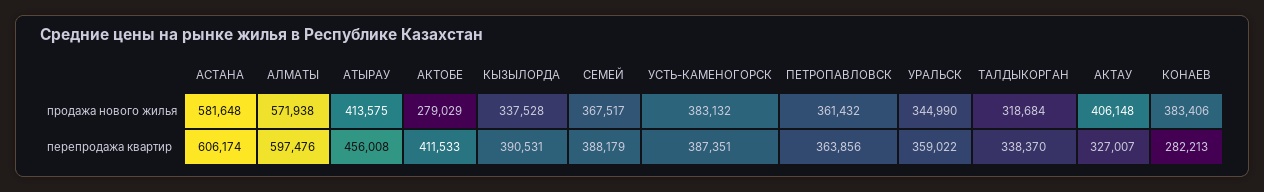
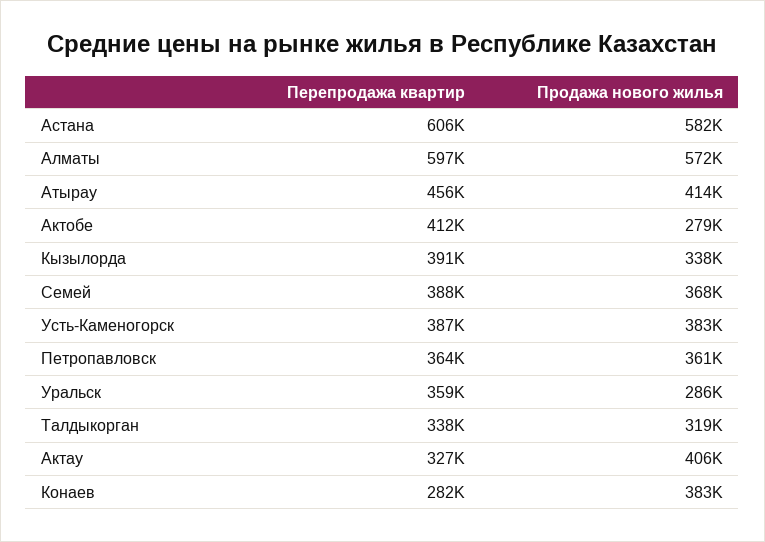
  {
    "АСТАНА": {
      "продажа нового жилья": 581648,
      "перепродажа квартир": 606174
    },
    "АЛМАТЫ": {
      "продажа нового жилья": 571938,
      "перепродажа квартир": 597476
    },
    "АТЫРАУ": {
      "продажа нового жилья": 413575,
      "перепродажа квартир": 456008
    },
    "АКТОБЕ": {
      "продажа нового жилья": 279029,
      "перепродажа квартир": 411533
    },
    "КЫЗЫЛОРДА": {
      "продажа нового жилья": 337528,
      "перепродажа квартир": 390531
    },
    "СЕМЕЙ": {
      "продажа нового жилья": 367517,
      "перепродажа квартир": 388179
    },
    "УСТЬ-КАМЕНОГОРСК": {
      "продажа нового жилья": 383132,
      "перепродажа квартир": 387351
    },
    "ПЕТРОПАВЛОВСК": {
      "продажа нового жилья": 361432,
      "перепродажа квартир": 363856
    },
    "УРАЛЬСК": {
-     "продажа нового жилья": 344990,
+     "продажа нового жилья": 286000,
      "перепродажа квартир": 359022
    },
    "ТАЛДЫКОРГАН": {
      "продажа нового жилья": 318684,
      "перепродажа квартир": 338370
    },
    "АКТАУ": {
      "продажа нового жилья": 406148,
      "перепродажа квартир": 327007
    },
    "КОНАЕВ": {
      "продажа нового жилья": 383406,
      "перепродажа квартир": 282213
    }
  }

